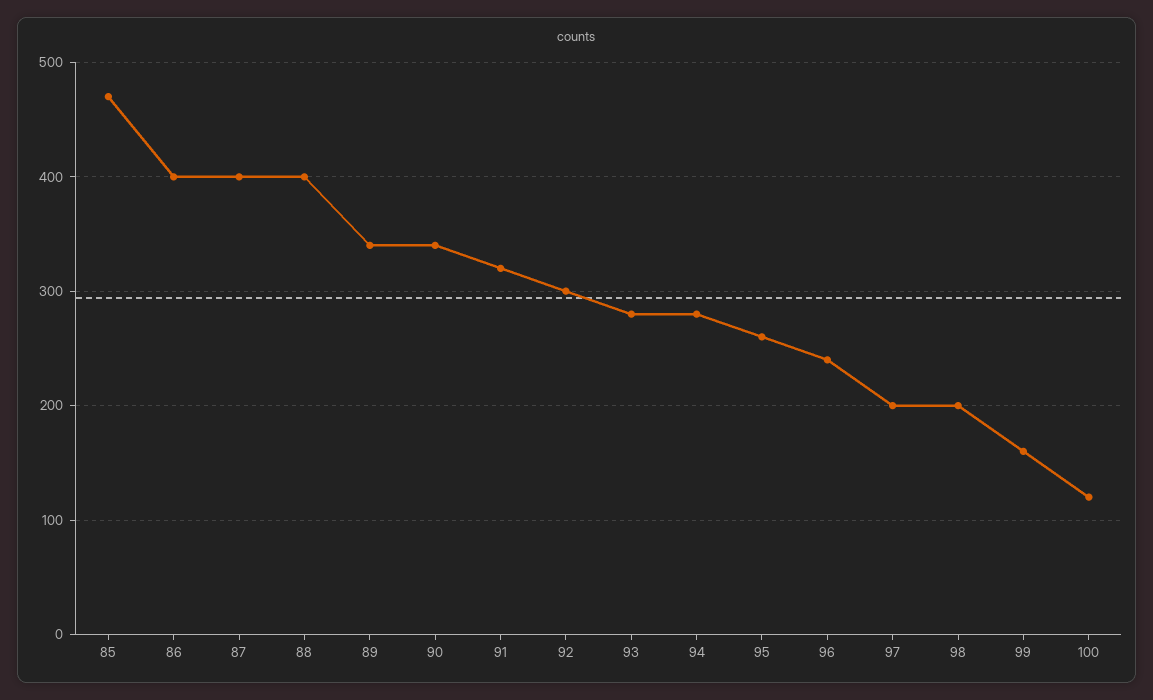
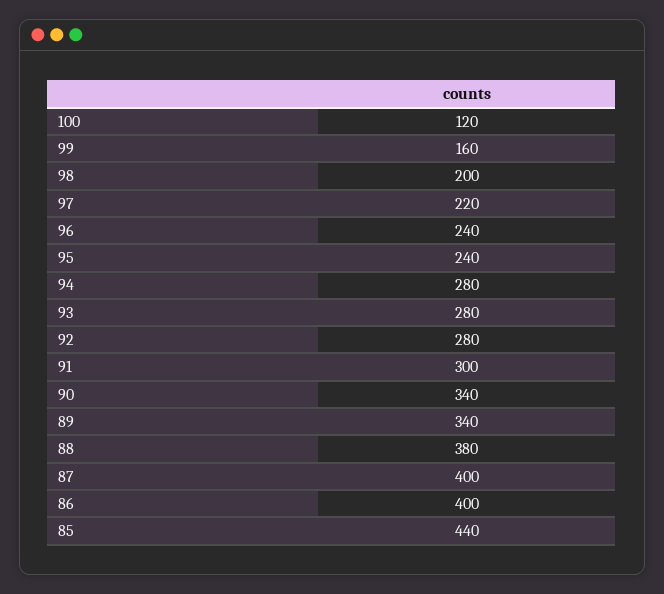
  {
-   "85": 470,
+   "85": 440,
    "86": 400,
    "87": 400,
-   "88": 400,
+   "88": 380,
    "89": 340,
    "90": 340,
-   "91": 320,
+   "91": 300,
-   "92": 300,
+   "92": 280,
    "93": 280,
    "94": 280,
-   "95": 260,
+   "95": 240,
    "96": 240,
-   "97": 200,
+   "97": 220,
    "98": 200,
    "99": 160,
    "100": 120
  }

